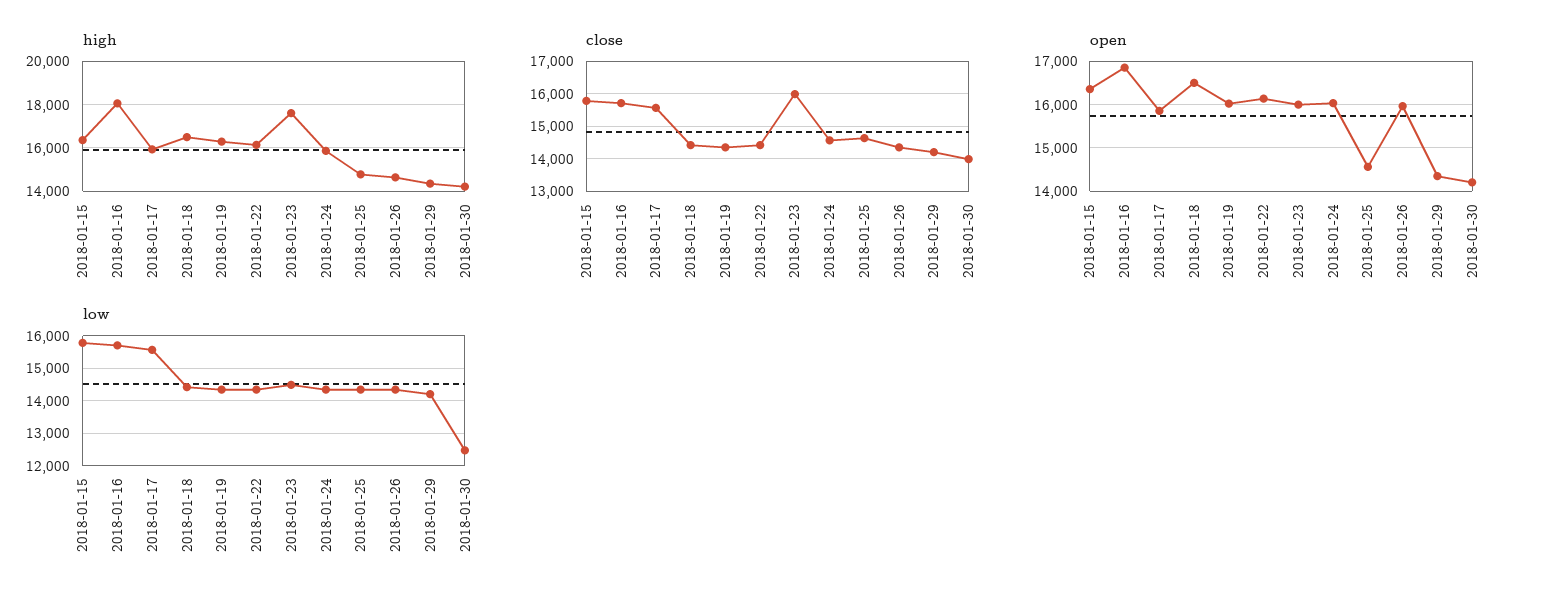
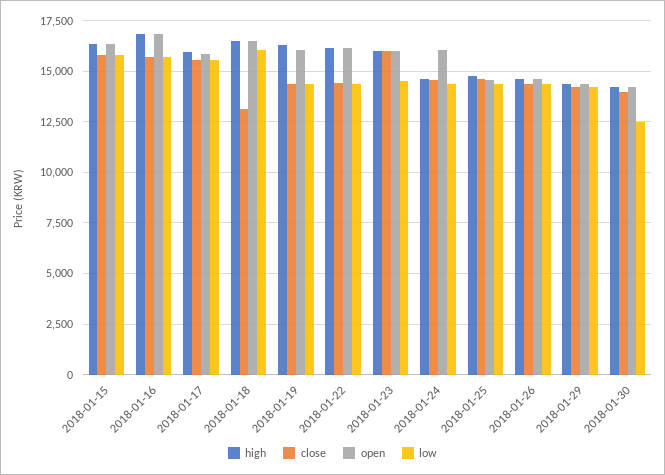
  {
    "high": {
      "2018-01-15": 16500,
-     "2018-01-16": 18000,
+     "2018-01-16": 17000,
      "2018-01-17": 16000,
      "2018-01-18": 16500,
      "2018-01-19": 16500,
      "2018-01-22": 16000,
-     "2018-01-23": 17500,
+     "2018-01-23": 16000,
-     "2018-01-24": 16000,
+     "2018-01-24": 14500,
      "2018-01-25": 15000,
      "2018-01-26": 14500,
      "2018-01-29": 14500,
      "2018-01-30": 14000
    },
    "close": {
      "2018-01-15": 15800,
      "2018-01-16": 15800,
      "2018-01-17": 15600,
-     "2018-01-18": 14400,
+     "2018-01-18": 13000,
      "2018-01-19": 14400,
      "2018-01-22": 14400,
      "2018-01-23": 16000,
      "2018-01-24": 14600,
      "2018-01-25": 14600,
      "2018-01-26": 14400,
      "2018-01-29": 14200,
      "2018-01-30": 14000
    },
    "open": {
      "2018-01-15": 16400,
      "2018-01-16": 16800,
      "2018-01-17": 15800,
      "2018-01-18": 16400,
      "2018-01-19": 16000,
      "2018-01-22": 16200,
      "2018-01-23": 16000,
      "2018-01-24": 16000,
      "2018-01-25": 14600,
-     "2018-01-26": 16000,
+     "2018-01-26": 14500,
      "2018-01-29": 14400,
      "2018-01-30": 14200
    },
    "low": {
      "2018-01-15": 15800,
      "2018-01-16": 15800,
      "2018-01-17": 15600,
-     "2018-01-18": 14400,
+     "2018-01-18": 16000,
      "2018-01-19": 14400,
      "2018-01-22": 14400,
      "2018-01-23": 14400,
      "2018-01-24": 14400,
      "2018-01-25": 14400,
      "2018-01-26": 14400,
      "2018-01-29": 14200,
      "2018-01-30": 12400
    }
  }

